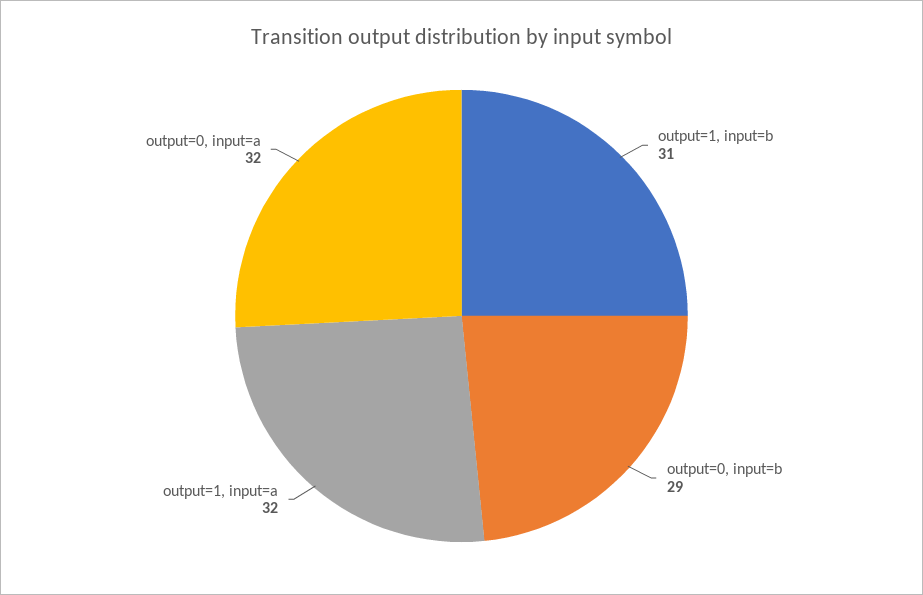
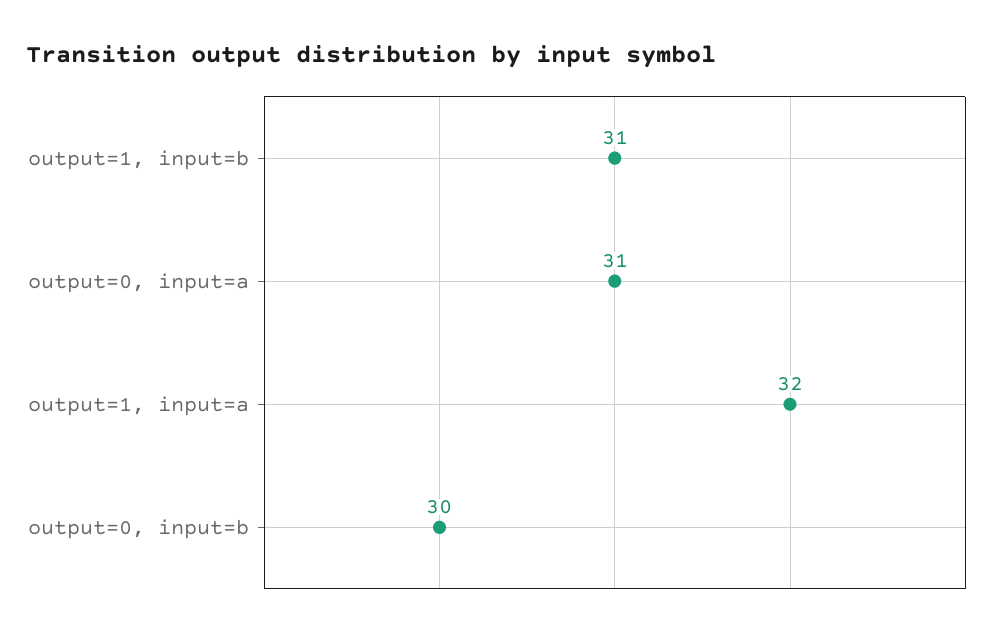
  {
    "output=1, input=b": 31,
-   "output=0, input=b": 29,
+   "output=0, input=b": 30,
    "output=1, input=a": 32,
-   "output=0, input=a": 32
+   "output=0, input=a": 31
  }

